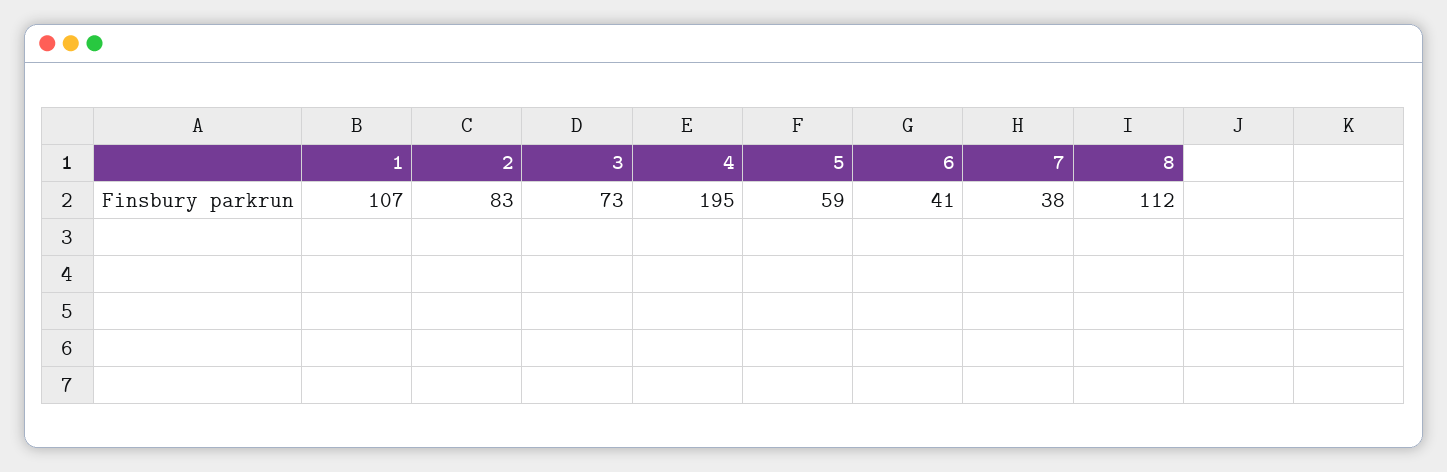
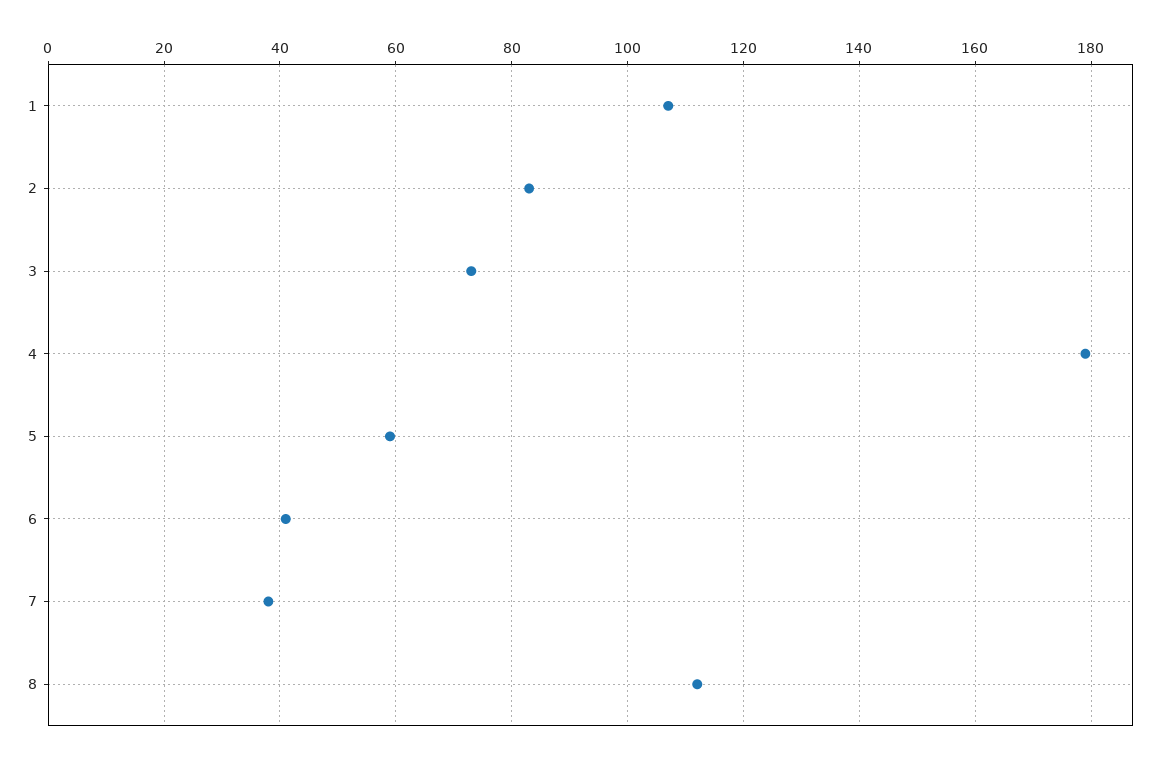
  {
    "1": 107,
    "2": 83,
    "3": 73,
-   "4": 195,
+   "4": 180,
    "5": 59,
    "6": 41,
    "7": 38,
    "8": 112
  }

